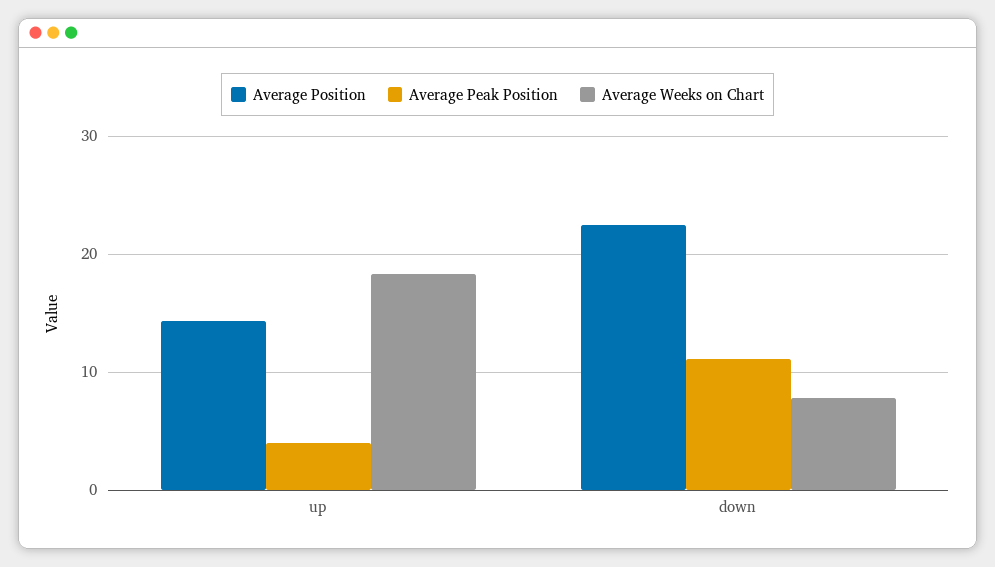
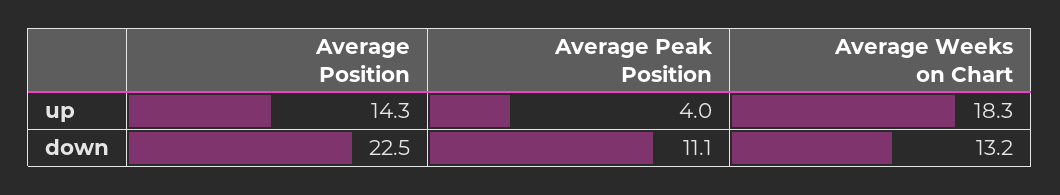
  {
    "Average Position": {
      "up": 14.3,
      "down": 22.5
    },
    "Average Peak Position": {
      "up": 4,
      "down": 11.1
    },
    "Average Weeks on Chart": {
      "up": 18.3,
-     "down": 8
+     "down": 13.2
    }
  }

